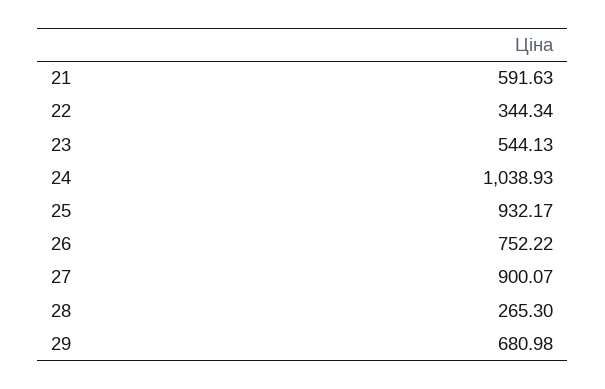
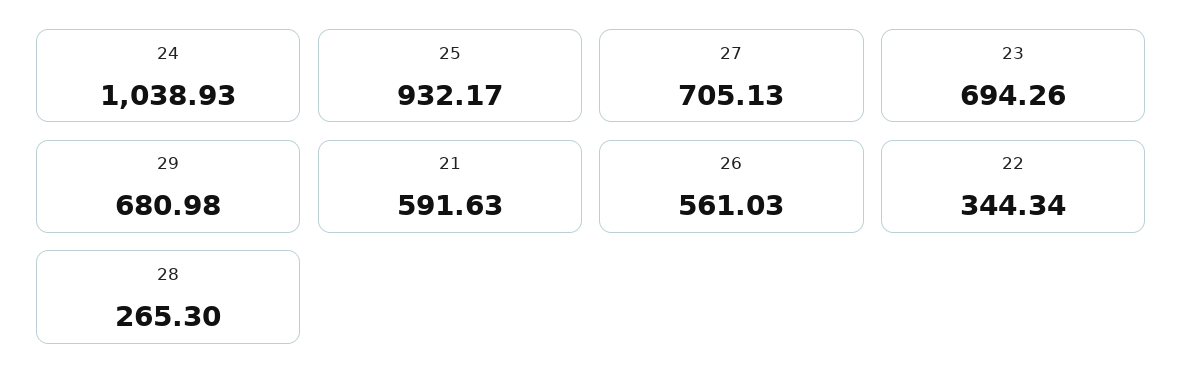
  {
    "21": 591.63,
    "22": 344.34,
-   "23": 544.13,
+   "23": 694.26,
    "24": 1038.93,
    "25": 932.17,
-   "26": 752.22,
+   "26": 561.03,
-   "27": 900.07,
+   "27": 705.13,
    "28": 265.3,
    "29": 680.98
  }

